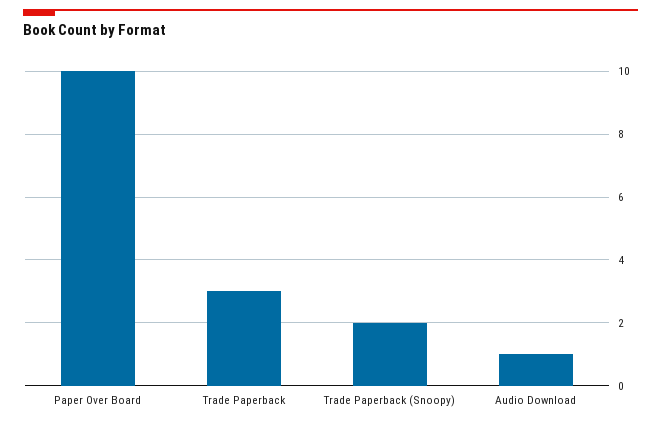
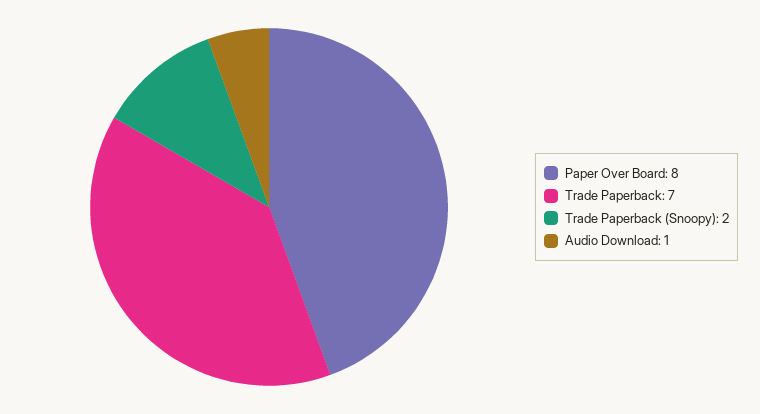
  {
-   "Paper Over Board": 10,
+   "Paper Over Board": 8,
-   "Trade Paperback": 3,
+   "Trade Paperback": 7,
    "Trade Paperback (Snoopy)": 2,
    "Audio Download": 1
  }

